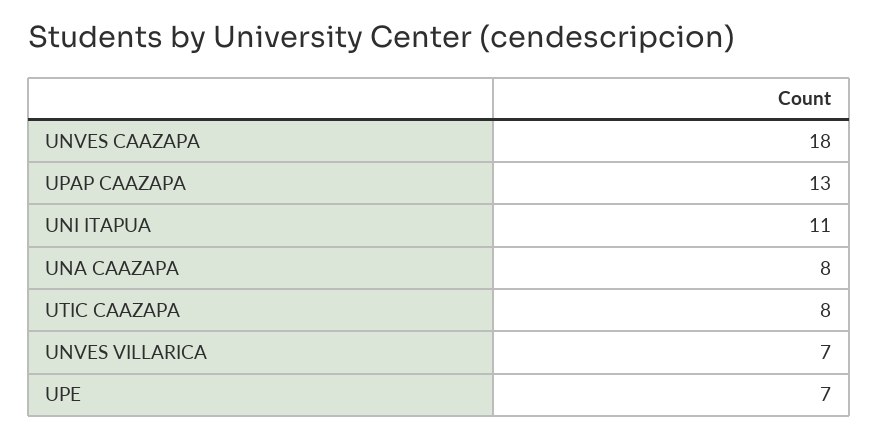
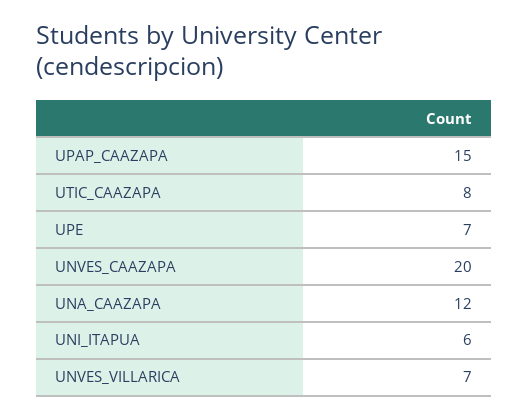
  {
-   "UNVES CAAZAPA": 18,
+   "UNVES CAAZAPA": 20,
-   "UPAP CAAZAPA": 13,
+   "UPAP CAAZAPA": 15,
-   "UNI ITAPUA": 11,
+   "UNI ITAPUA": 6,
-   "UNA CAAZAPA": 8,
+   "UNA CAAZAPA": 12,
    "UTIC CAAZAPA": 8,
    "UNVES VILLARICA": 7,
    "UPE": 7
  }

